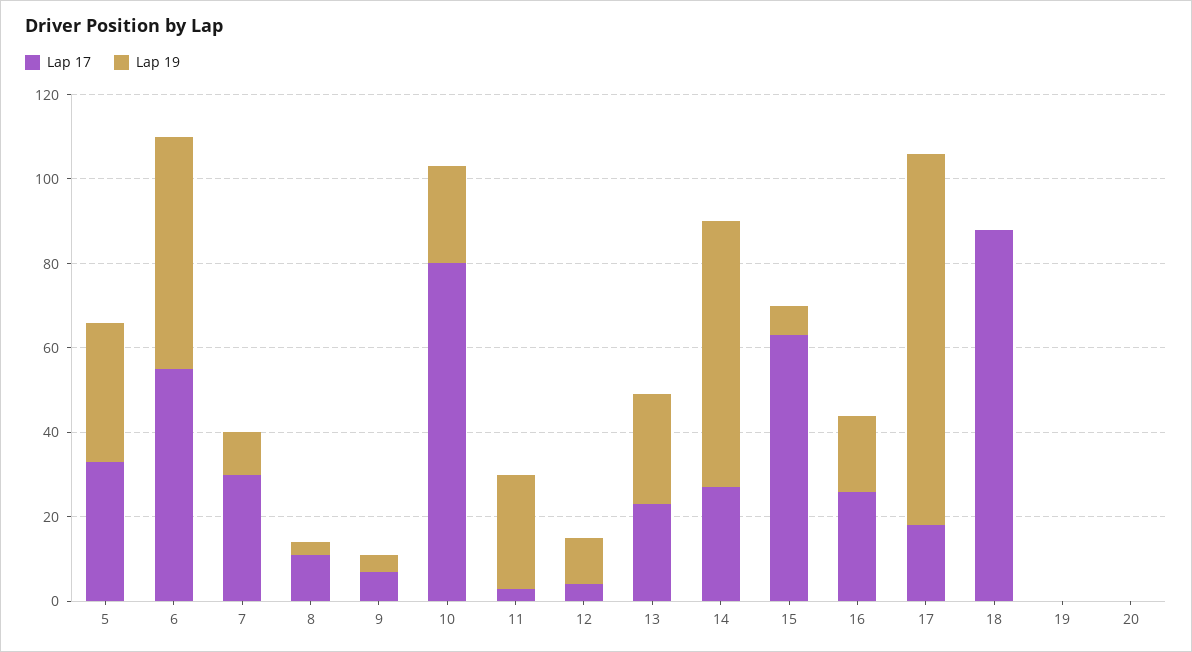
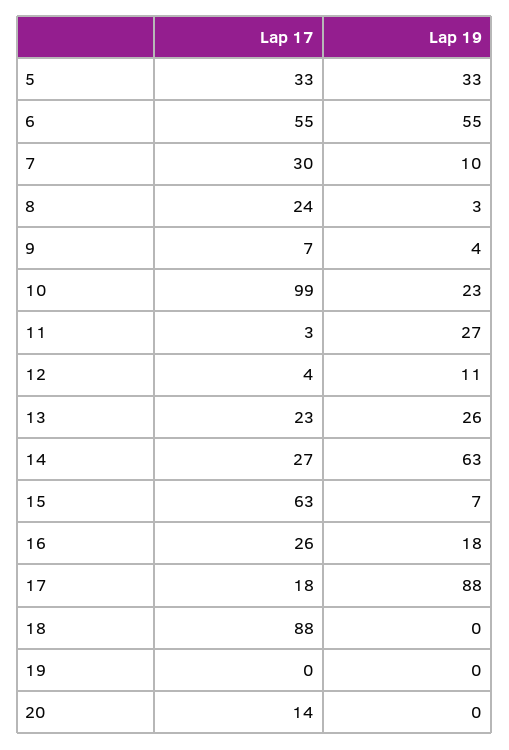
  {
    "Lap 17": {
      "5": 33,
      "6": 55,
      "7": 30,
-     "8": 10,
+     "8": 24,
      "9": 7,
-     "10": 80,
+     "10": 99,
      "11": 3,
      "12": 4,
      "13": 23,
      "14": 27,
      "15": 63,
      "16": 26,
      "17": 18,
      "18": 88,
      "19": 0,
-     "20": 0
+     "20": 14
    },
    "Lap 19": {
      "5": 33,
      "6": 55,
      "7": 10,
      "8": 3,
      "9": 4,
      "10": 23,
      "11": 27,
      "12": 11,
      "13": 26,
      "14": 63,
      "15": 7,
      "16": 18,
      "17": 88,
      "18": 0,
      "19": 0,
      "20": 0
    }
  }

